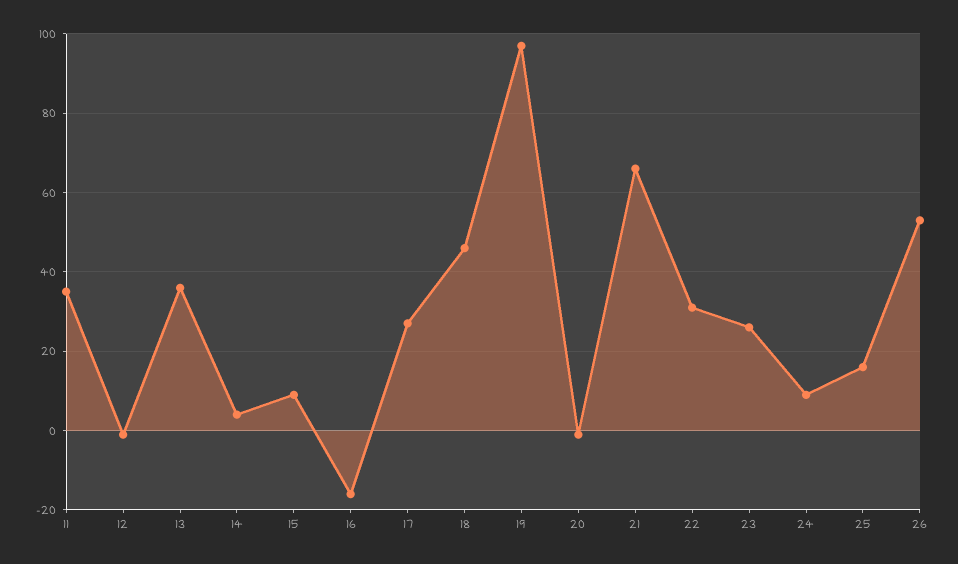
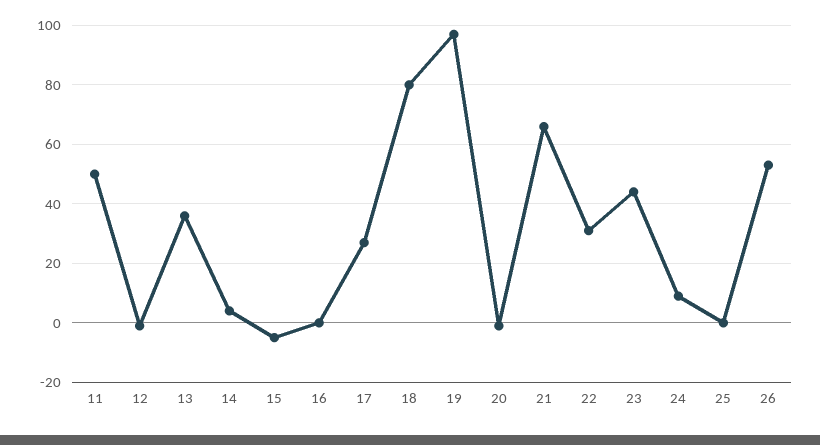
  {
-   "11": 35,
+   "11": 50,
    "12": 0,
    "13": 35,
    "14": 5,
-   "15": 10,
+   "15": -5,
-   "16": -15,
+   "16": 0,
    "17": 25,
-   "18": 45,
+   "18": 80,
    "19": 95,
    "20": 0,
    "21": 65,
    "22": 30,
-   "23": 25,
+   "23": 45,
    "24": 10,
-   "25": 15,
+   "25": 0,
    "26": 55
  }

